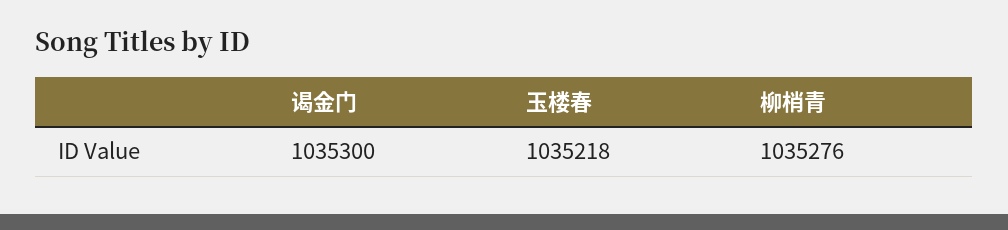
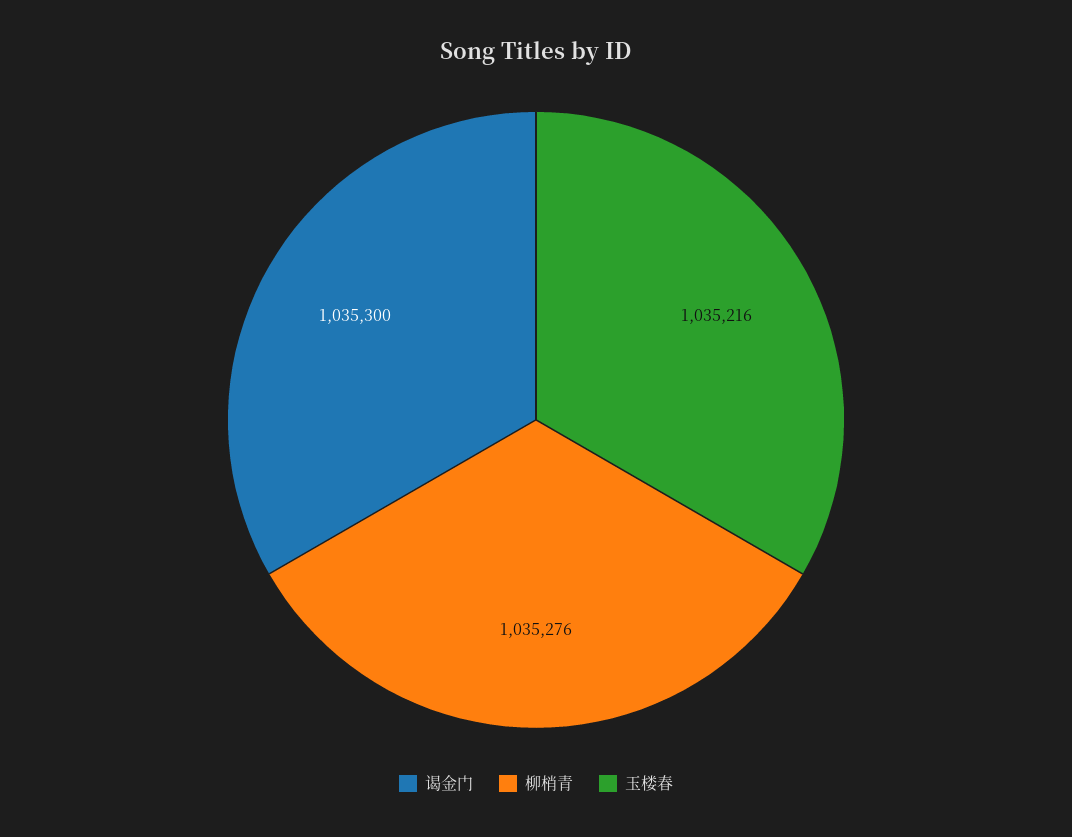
  {
    "谒金门": 1035300,
-   "玉楼春": 1035218,
+   "玉楼春": 1035216,
    "柳梢青": 1035276
  }

